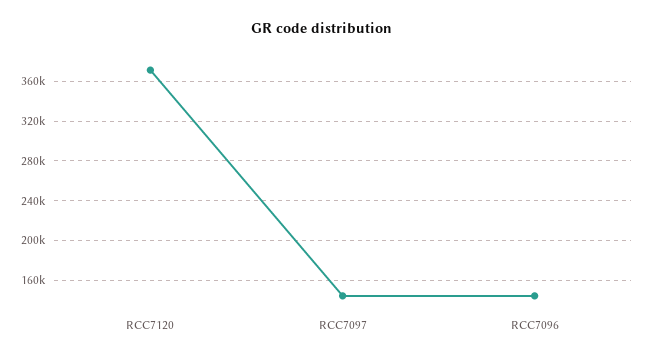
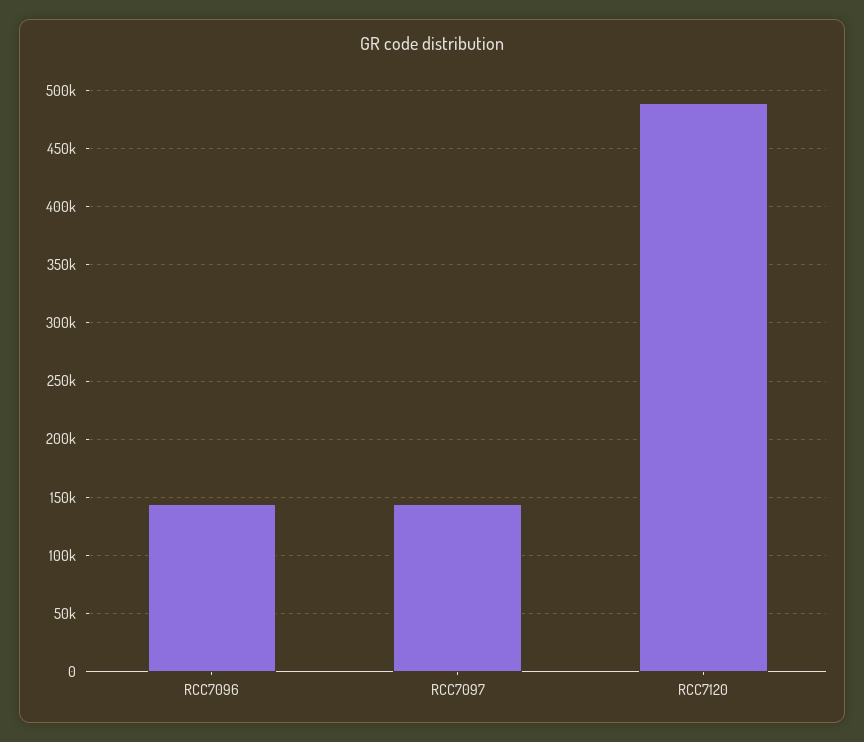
  {
-   "RCC7120": 370000,
+   "RCC7120": 490000,
    "RCC7097": 140000,
    "RCC7096": 140000
  }

